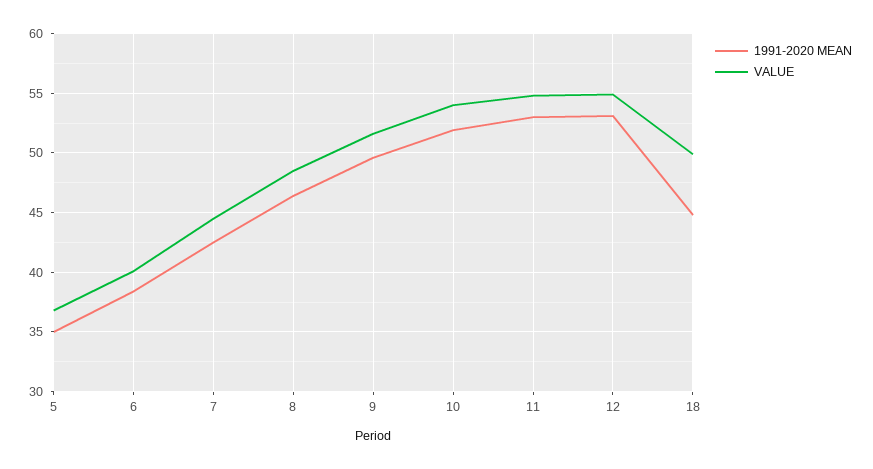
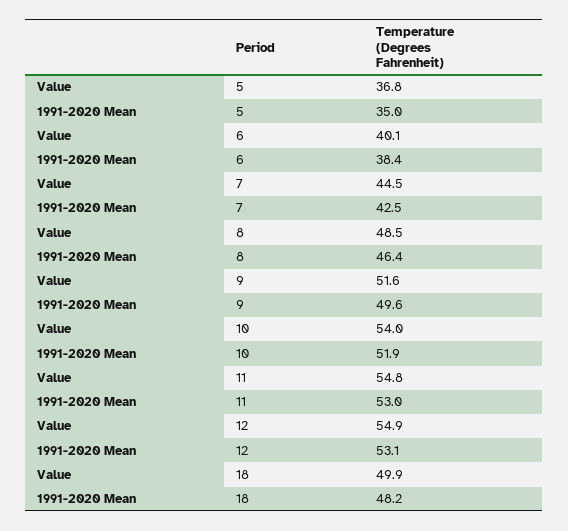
  {
    "1991-2020 MEAN": {
      "5": 35,
      "6": 38.4,
      "7": 42.5,
      "8": 46.4,
      "9": 49.6,
      "10": 51.9,
      "11": 53,
      "12": 53.1,
-     "18": 45
+     "18": 48.2
    },
    "VALUE": {
      "5": 36.8,
      "6": 40.1,
      "7": 44.5,
      "8": 48.5,
      "9": 51.6,
      "10": 54,
      "11": 54.8,
      "12": 54.9,
      "18": 49.9
    }
  }

